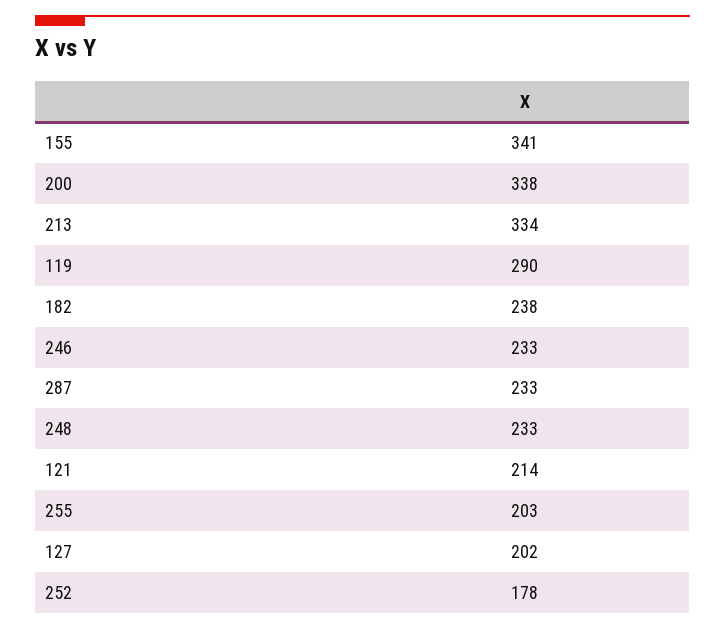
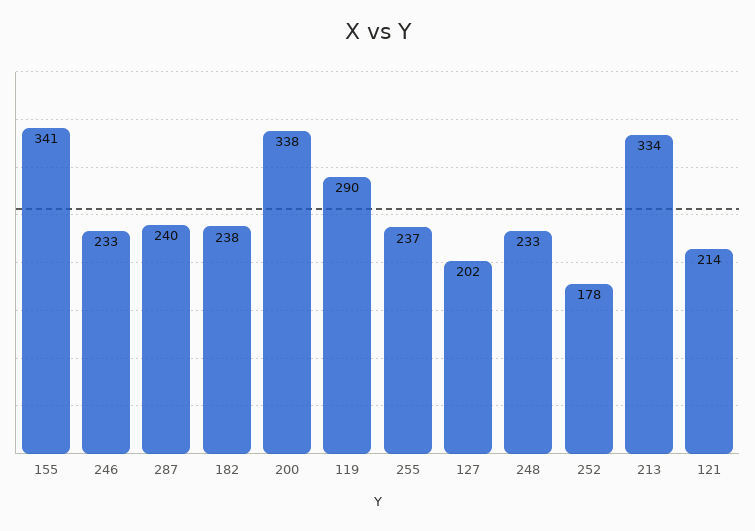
  {
    "155": 341,
    "200": 338,
    "213": 334,
    "119": 290,
    "182": 238,
    "246": 233,
-   "287": 233,
+   "287": 240,
    "248": 233,
    "121": 214,
-   "255": 203,
+   "255": 237,
    "127": 202,
    "252": 178
  }

